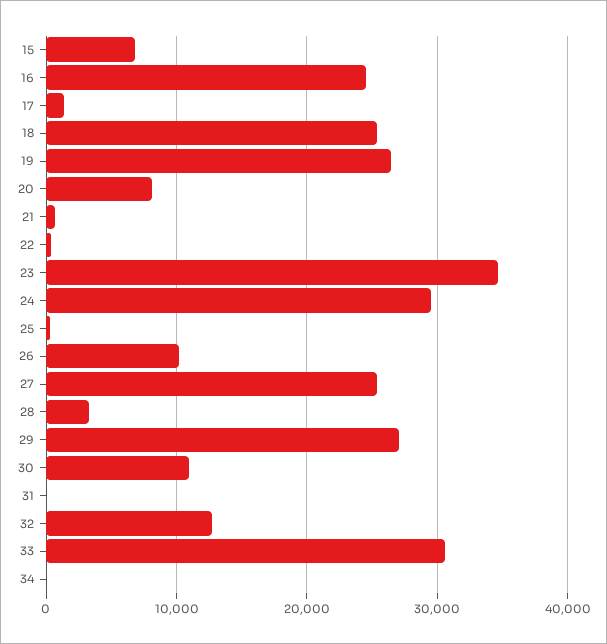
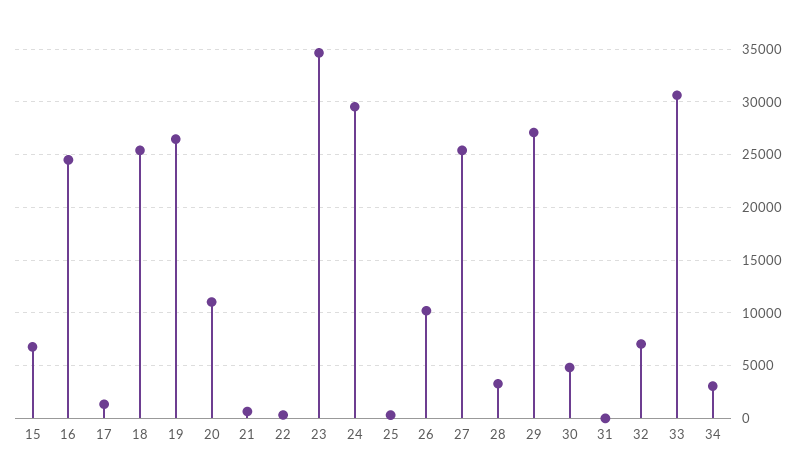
  {
    "15": 7000,
    "16": 25000,
    "17": 1000,
    "18": 25000,
    "19": 26000,
-   "20": 8000,
+   "20": 11000,
    "21": 1000,
    "22": 0,
    "23": 35000,
    "24": 30000,
    "25": 0,
    "26": 10000,
    "27": 25000,
    "28": 3000,
    "29": 27000,
-   "30": 11000,
+   "30": 5000,
    "31": 0,
-   "32": 13000,
+   "32": 7000,
    "33": 31000,
-   "34": 0
+   "34": 3000
  }

